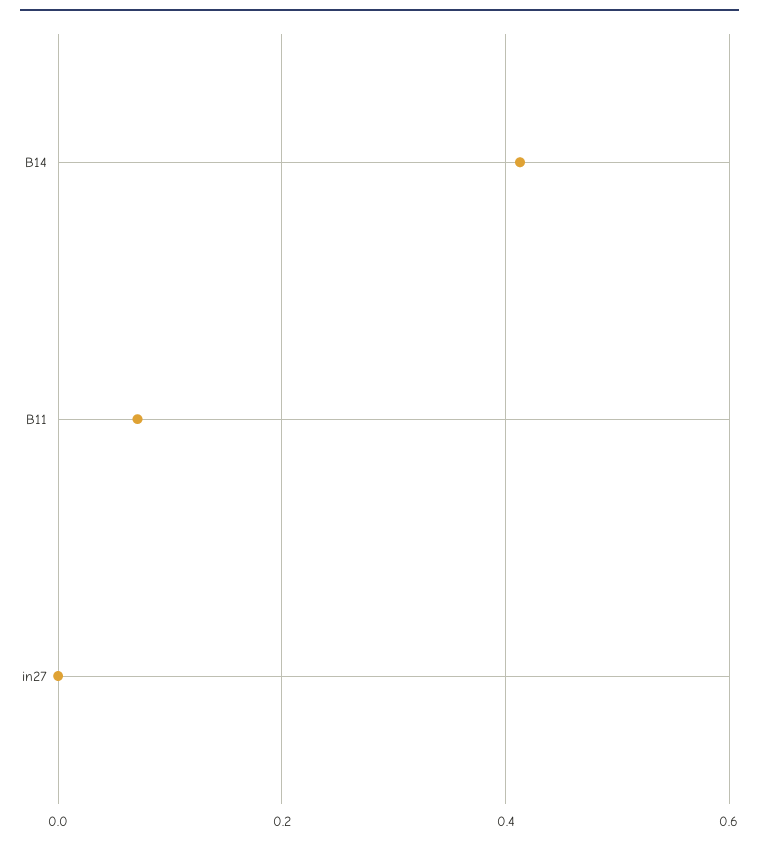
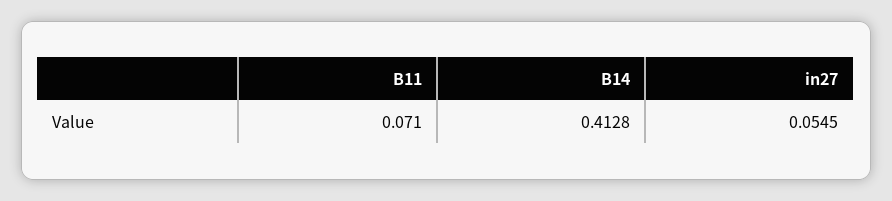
  {
    "B14": 0.4128,
    "B11": 0.071,
-   "in27": 0
+   "in27": 0.0545
  }

